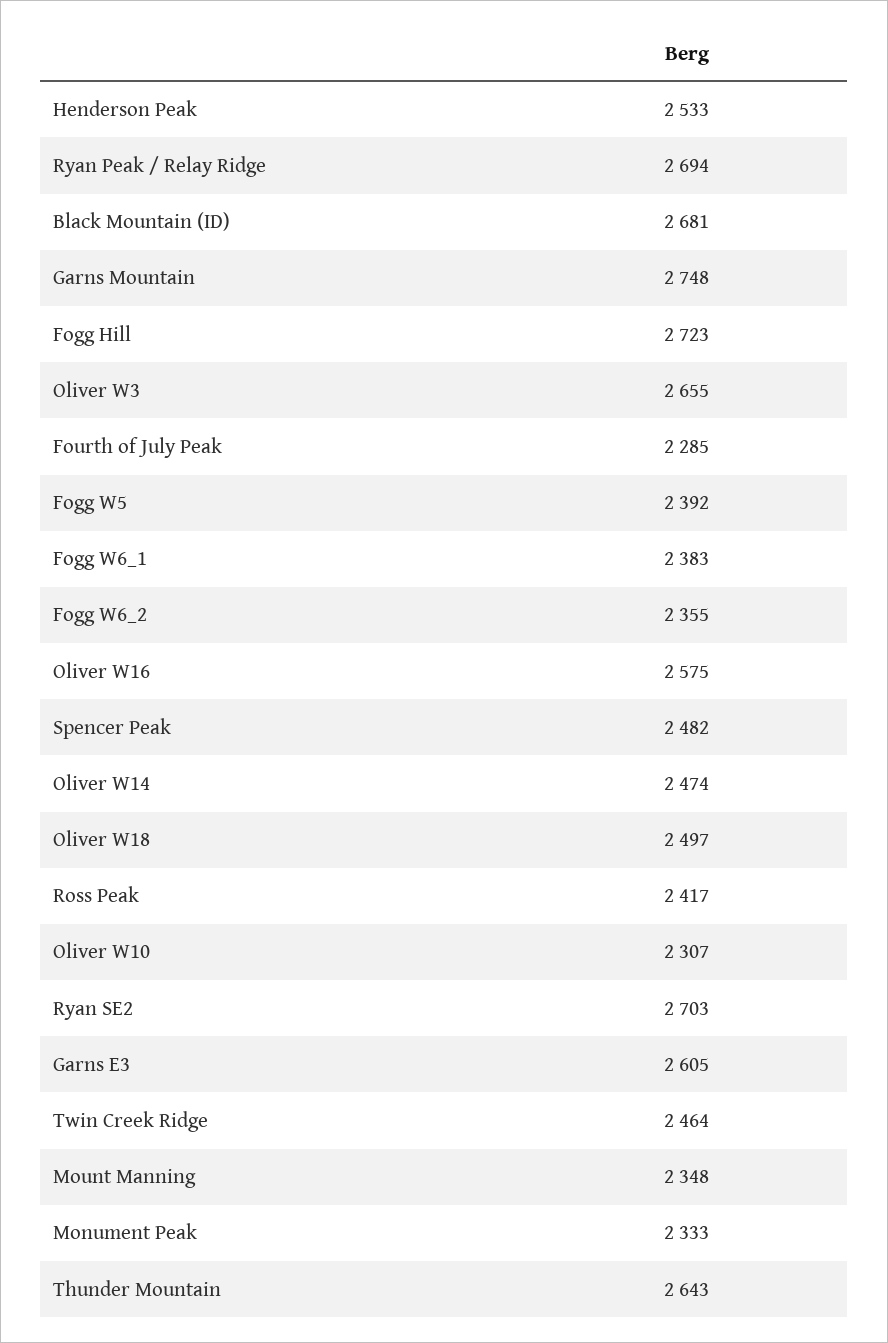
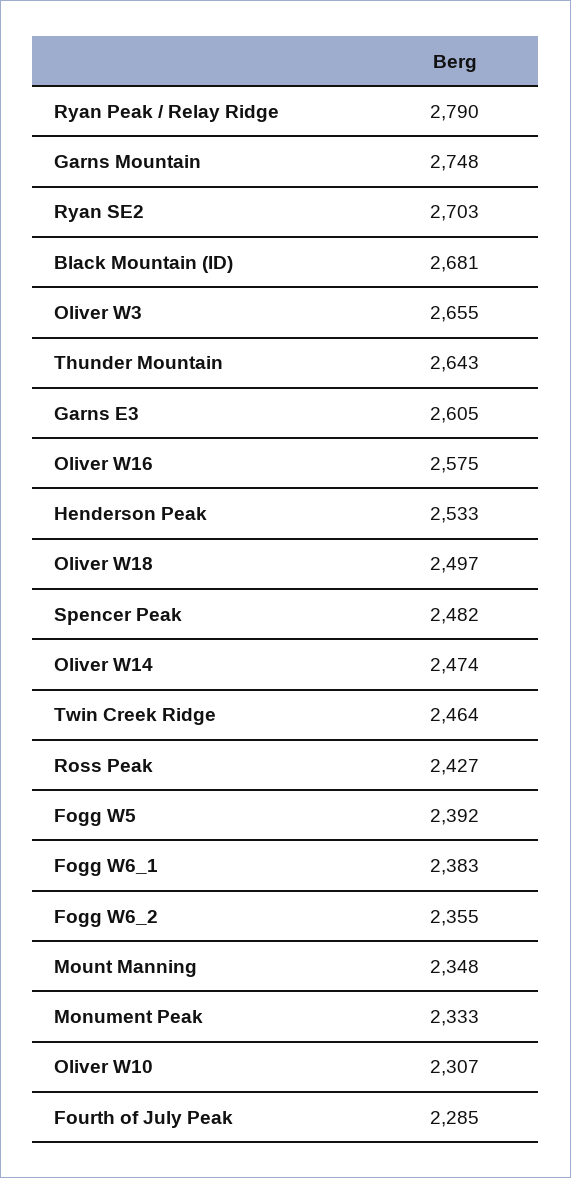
  {
    "Henderson Peak": 2533,
-   "Ryan Peak / Relay Ridge": 2694,
+   "Ryan Peak / Relay Ridge": 2790,
    "Black Mountain (ID)": 2681,
    "Garns Mountain": 2748,
-   "Fogg Hill": 2723,
    "Oliver W3": 2655,
    "Fourth of July Peak": 2285,
    "Fogg W5": 2392,
    "Fogg W6_1": 2383,
    "Fogg W6_2": 2355,
    "Oliver W16": 2575,
    "Spencer Peak": 2482,
    "Oliver W14": 2474,
    "Oliver W18": 2497,
-   "Ross Peak": 2417,
+   "Ross Peak": 2427,
    "Oliver W10": 2307,
    "Ryan SE2": 2703,
    "Garns E3": 2605,
    "Twin Creek Ridge": 2464,
    "Mount Manning": 2348,
    "Monument Peak": 2333,
    "Thunder Mountain": 2643
  }

